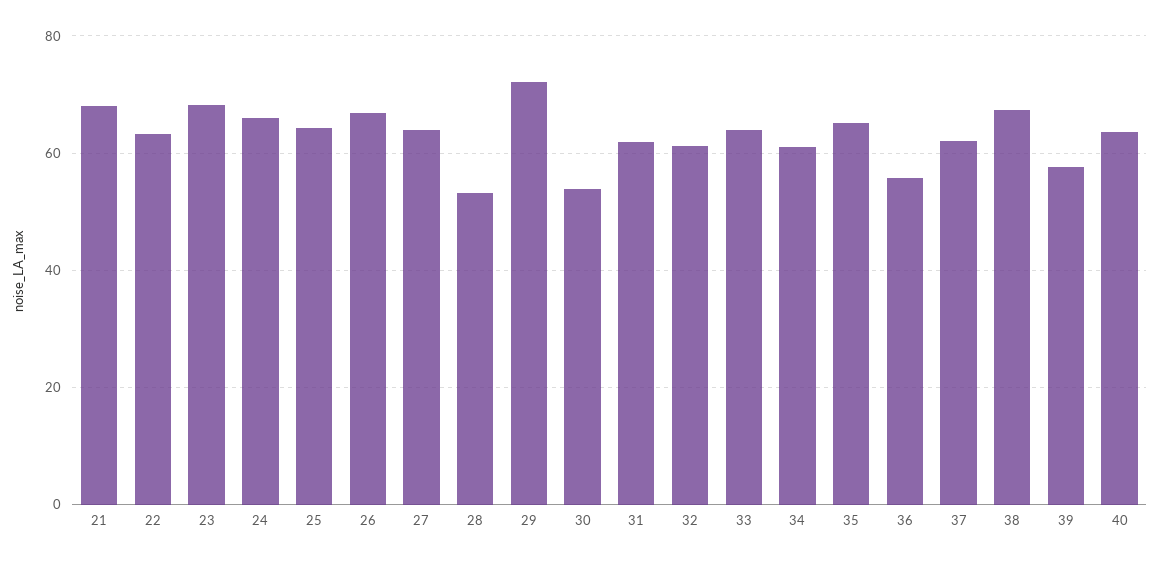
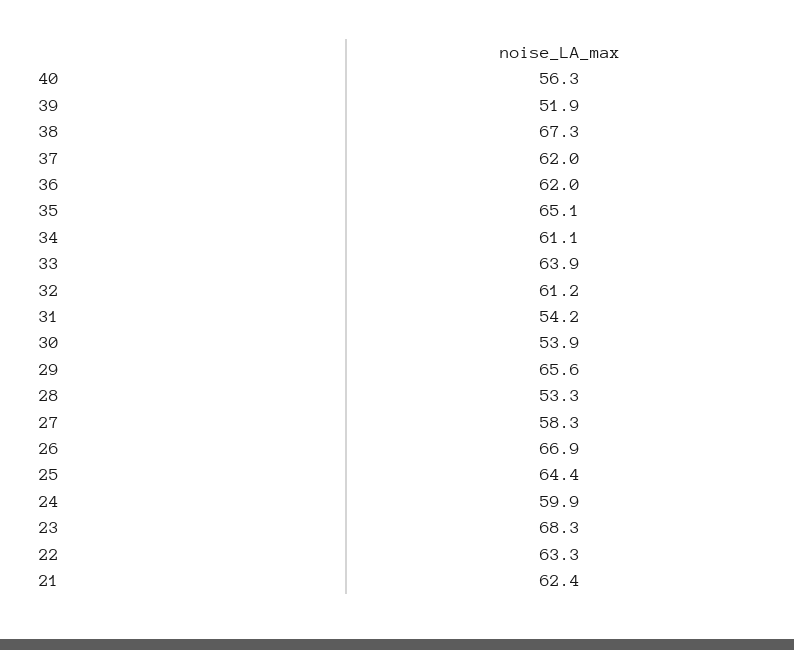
  {
-   "21": 68,
+   "21": 62.4,
    "22": 63.3,
    "23": 68.3,
-   "24": 66,
+   "24": 59.9,
    "25": 64.4,
    "26": 66.9,
-   "27": 64,
+   "27": 58.3,
    "28": 53.3,
-   "29": 72,
+   "29": 65.6,
    "30": 53.9,
-   "31": 62,
+   "31": 54.2,
    "32": 61.2,
    "33": 63.9,
    "34": 61.1,
    "35": 65.1,
-   "36": 56,
+   "36": 62,
    "37": 62,
    "38": 67.3,
-   "39": 58,
+   "39": 51.9,
-   "40": 64
+   "40": 56.3
  }

